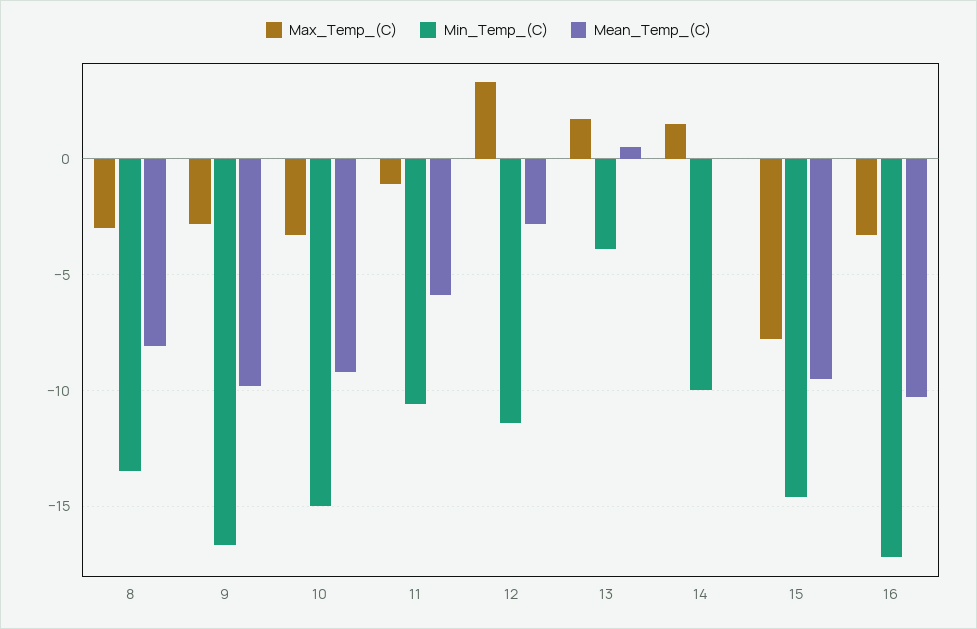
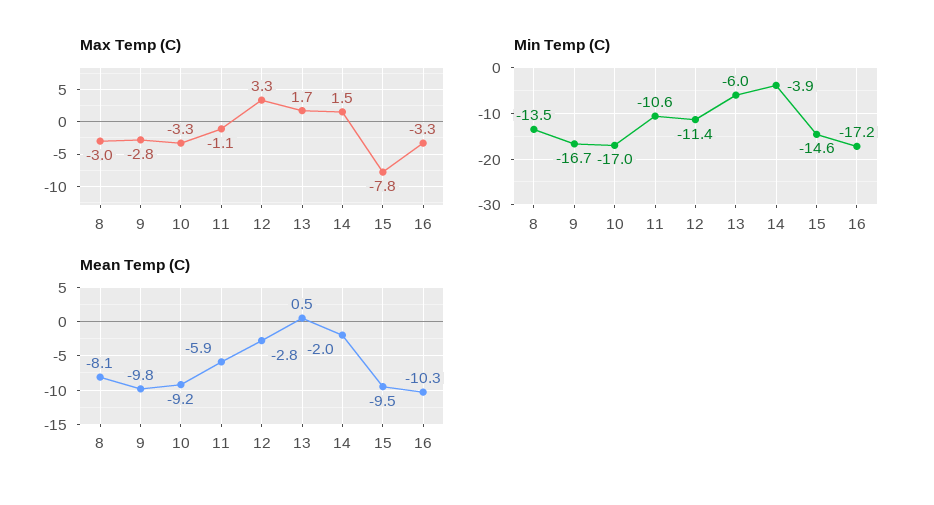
  {
    "Max_Temp_(C)": {
      "8": -3,
      "9": -2.8,
      "10": -3.3,
      "11": -1.1,
      "12": 3.3,
      "13": 1.7,
      "14": 1.5,
      "15": -7.8,
      "16": -3.3
    },
    "Min_Temp_(C)": {
      "8": -13.5,
      "9": -16.7,
-     "10": -15,
+     "10": -17,
      "11": -10.6,
      "12": -11.4,
-     "13": -4,
+     "13": -6,
-     "14": -10,
+     "14": -3.9,
      "15": -14.6,
      "16": -17.2
    },
    "Mean_Temp_(C)": {
      "8": -8.1,
      "9": -9.8,
      "10": -9.2,
      "11": -5.9,
      "12": -2.8,
      "13": 0.5,
-     "14": 0,
+     "14": -2,
      "15": -9.5,
      "16": -10.3
    }
  }

